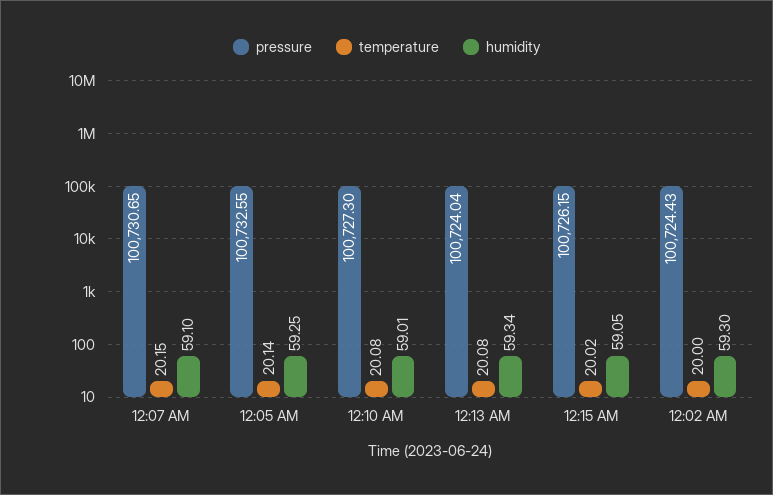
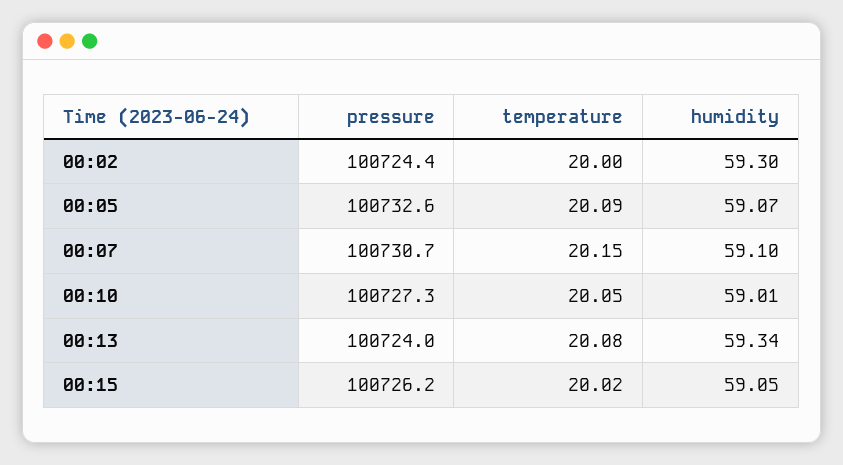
  {
    "pressure": {
      "12:07 AM": 100730.65,
      "12:05 AM": 100732.55,
      "12:10 AM": 100727.3,
      "12:13 AM": 100724.04,
      "12:15 AM": 100726.15,
      "12:02 AM": 100724.43
    },
    "temperature": {
      "12:07 AM": 20.15,
-     "12:05 AM": 20.14,
+     "12:05 AM": 20.09,
-     "12:10 AM": 20.08,
+     "12:10 AM": 20.05,
      "12:13 AM": 20.08,
      "12:15 AM": 20.02,
      "12:02 AM": 20
    },
    "humidity": {
      "12:07 AM": 59.1,
-     "12:05 AM": 59.25,
+     "12:05 AM": 59.07,
      "12:10 AM": 59.01,
      "12:13 AM": 59.34,
      "12:15 AM": 59.05,
      "12:02 AM": 59.3
    }
  }

